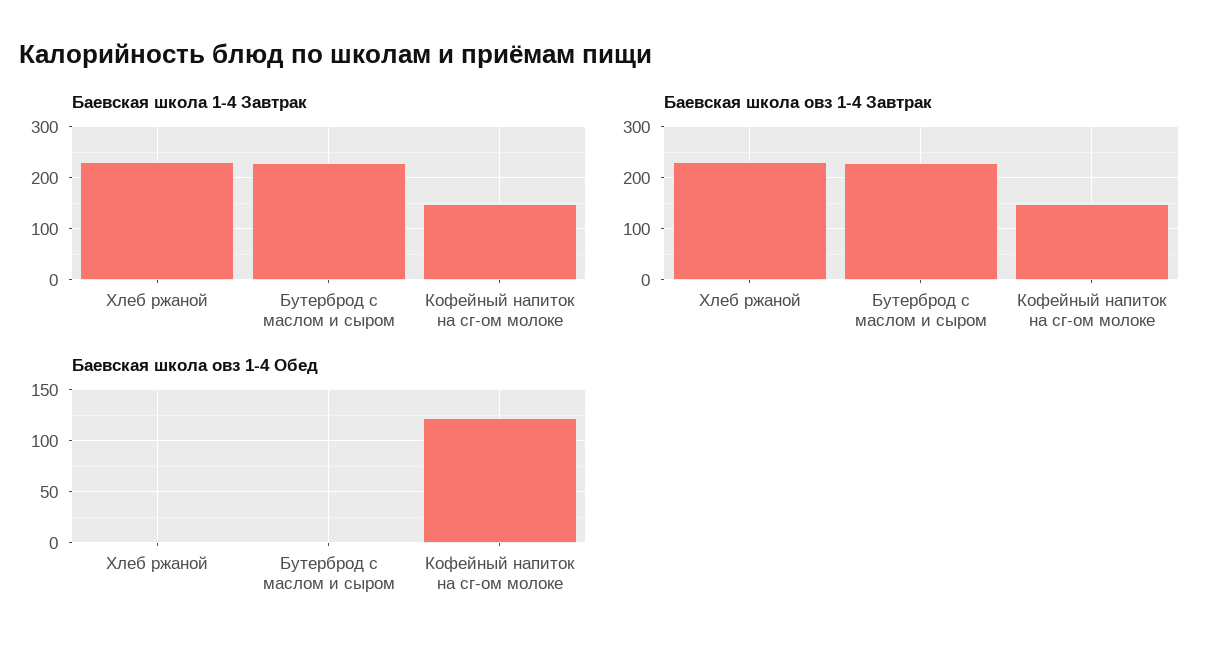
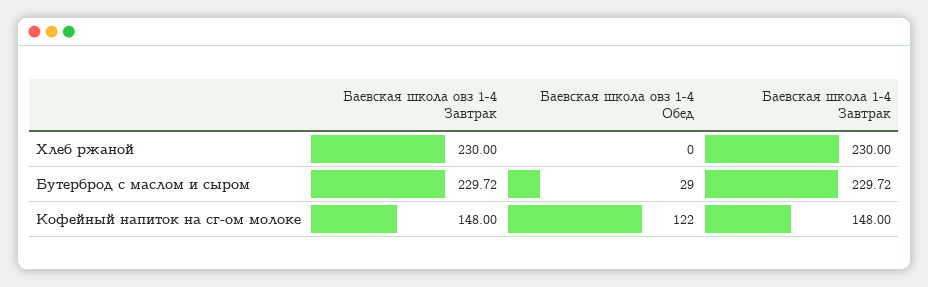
  {
    "Баевская школа 1-4 Завтрак": {
      "Хлеб ржаной": 230,
      "Бутерброд с маслом и сыром": 229.72,
      "Кофейный напиток на сг-ом молоке": 148
    },
    "Баевская школа овз 1-4 Завтрак": {
      "Хлеб ржаной": 230,
      "Бутерброд с маслом и сыром": 229.72,
      "Кофейный напиток на сг-ом молоке": 148
    },
    "Баевская школа овз 1-4 Обед": {
      "Хлеб ржаной": 0,
-     "Бутерброд с маслом и сыром": 0,
+     "Бутерброд с маслом и сыром": 29,
      "Кофейный напиток на сг-ом молоке": 122
    }
  }

